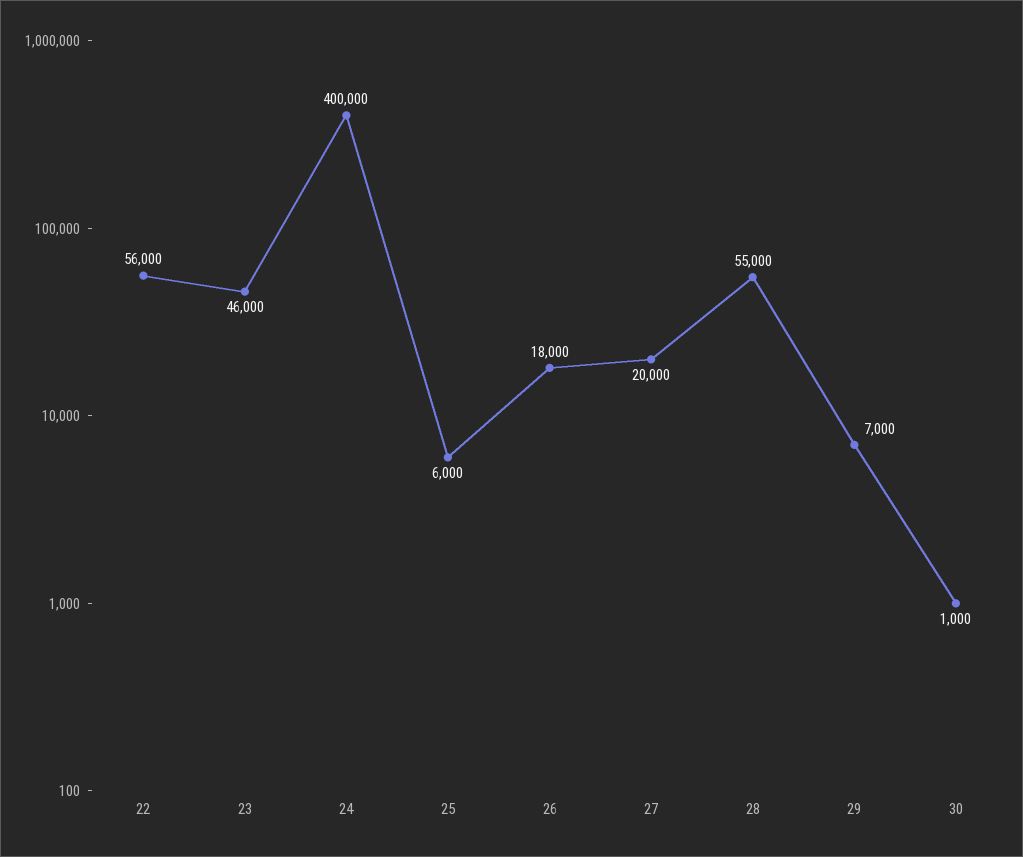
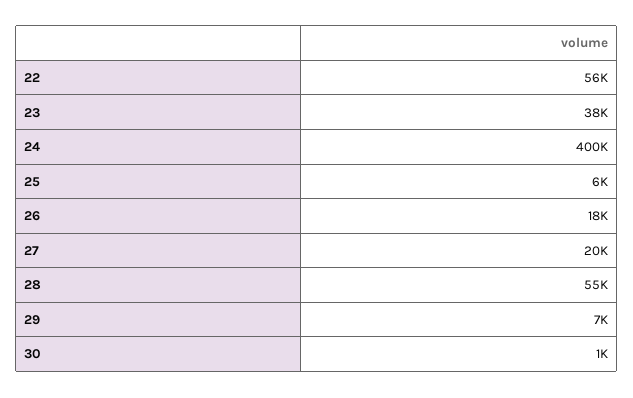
  {
    "22": 56000,
-   "23": 46000,
+   "23": 38000,
    "24": 400000,
    "25": 6000,
    "26": 18000,
    "27": 20000,
    "28": 55000,
    "29": 7000,
    "30": 1000
  }

